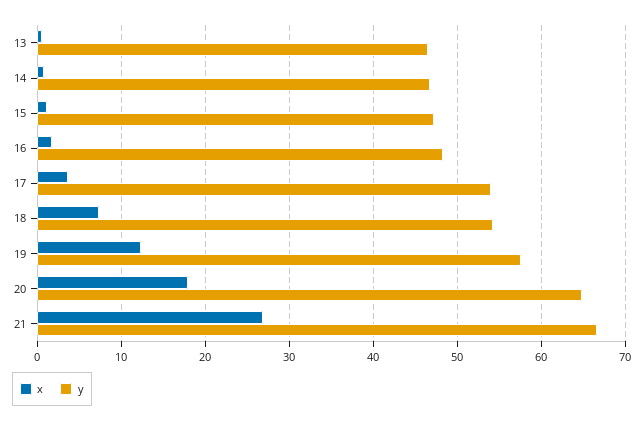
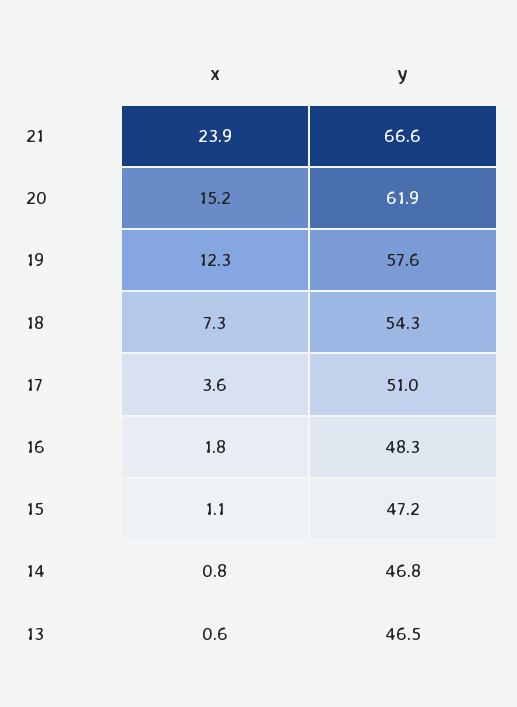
  {
    "x": {
      "13": 0.6,
      "14": 0.8,
      "15": 1.1,
      "16": 1.8,
      "17": 3.6,
      "18": 7.3,
      "19": 12.3,
-     "20": 18,
+     "20": 15.2,
-     "21": 27
+     "21": 23.9
    },
    "y": {
      "13": 46.5,
      "14": 46.8,
      "15": 47.2,
      "16": 48.3,
-     "17": 54,
+     "17": 51,
      "18": 54.3,
      "19": 57.6,
-     "20": 65,
+     "20": 61.9,
      "21": 66.6
    }
  }

